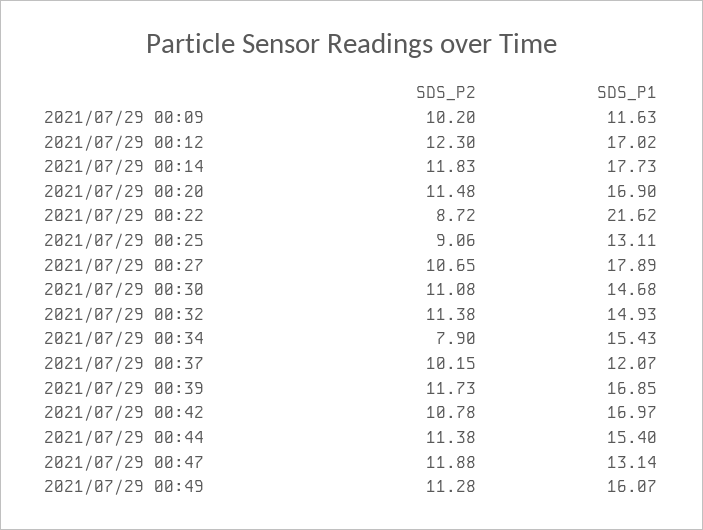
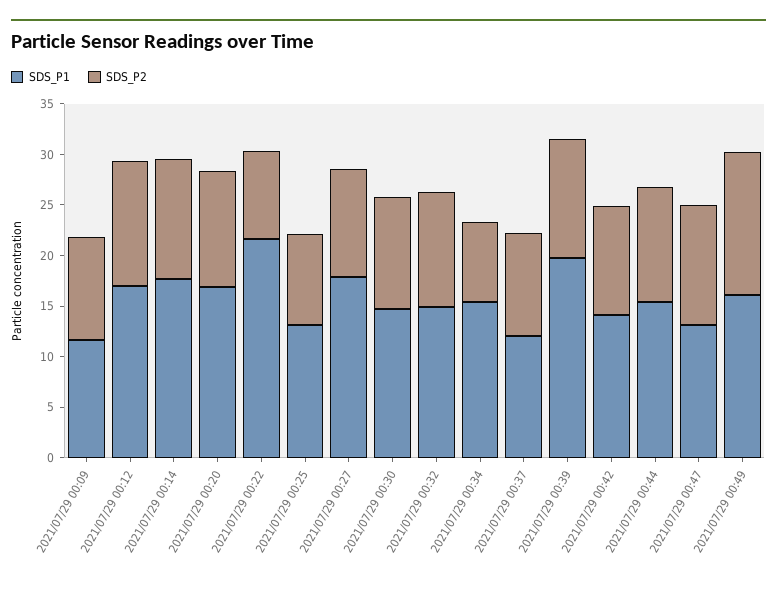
  {
    "SDS_P2": {
      "2021/07/29 00:09": 10.2,
      "2021/07/29 00:12": 12.3,
      "2021/07/29 00:14": 11.83,
      "2021/07/29 00:20": 11.48,
      "2021/07/29 00:22": 8.72,
      "2021/07/29 00:25": 9.06,
      "2021/07/29 00:27": 10.65,
      "2021/07/29 00:30": 11.08,
      "2021/07/29 00:32": 11.38,
      "2021/07/29 00:34": 7.9,
      "2021/07/29 00:37": 10.15,
      "2021/07/29 00:39": 11.73,
      "2021/07/29 00:42": 10.78,
      "2021/07/29 00:44": 11.38,
      "2021/07/29 00:47": 11.88,
-     "2021/07/29 00:49": 11.28
+     "2021/07/29 00:49": 14
    },
    "SDS_P1": {
      "2021/07/29 00:09": 11.63,
      "2021/07/29 00:12": 17.02,
      "2021/07/29 00:14": 17.73,
      "2021/07/29 00:20": 16.9,
      "2021/07/29 00:22": 21.62,
      "2021/07/29 00:25": 13.11,
      "2021/07/29 00:27": 17.89,
      "2021/07/29 00:30": 14.68,
      "2021/07/29 00:32": 14.93,
      "2021/07/29 00:34": 15.43,
      "2021/07/29 00:37": 12.07,
-     "2021/07/29 00:39": 16.85,
+     "2021/07/29 00:39": 20,
-     "2021/07/29 00:42": 16.97,
+     "2021/07/29 00:42": 14,
      "2021/07/29 00:44": 15.4,
      "2021/07/29 00:47": 13.14,
      "2021/07/29 00:49": 16.07
    }
  }

